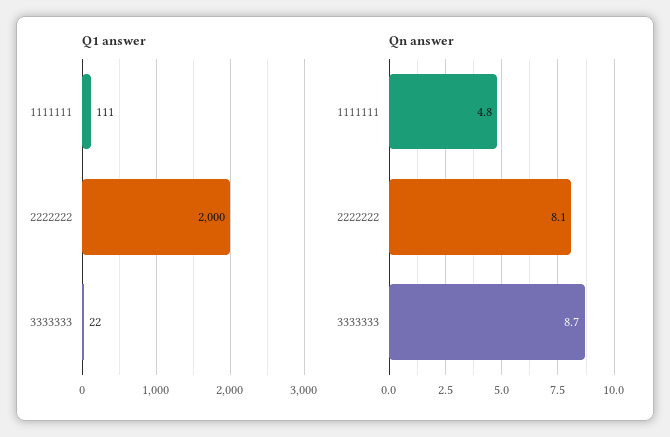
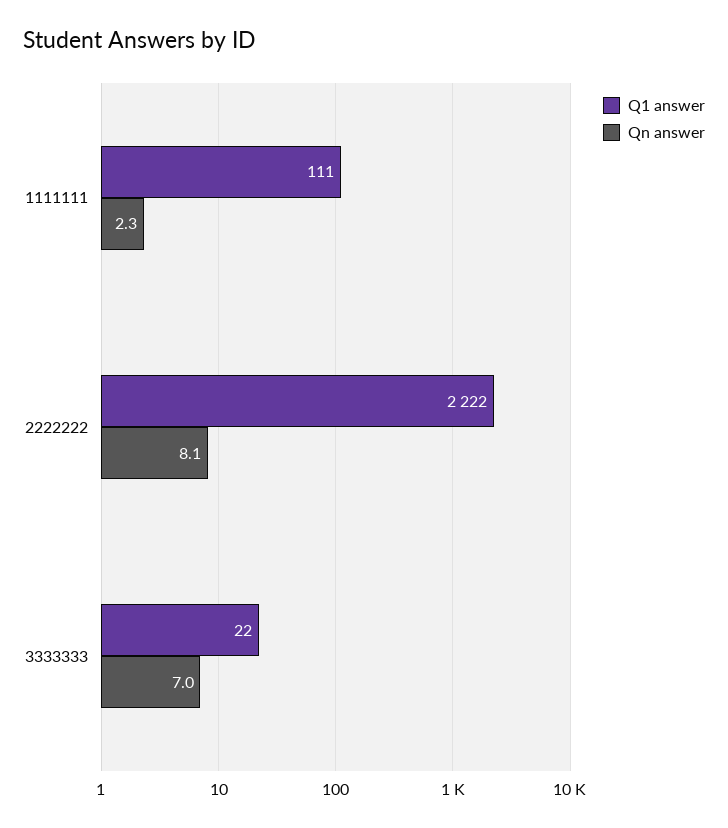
  {
    "Q1 answer": {
      "1111111": 111,
-     "2222222": 2000,
+     "2222222": 2222,
      "3333333": 22
    },
    "Qn answer": {
-     "1111111": 4.8,
+     "1111111": 2.3,
      "2222222": 8.1,
-     "3333333": 8.7
+     "3333333": 7
    }
  }

